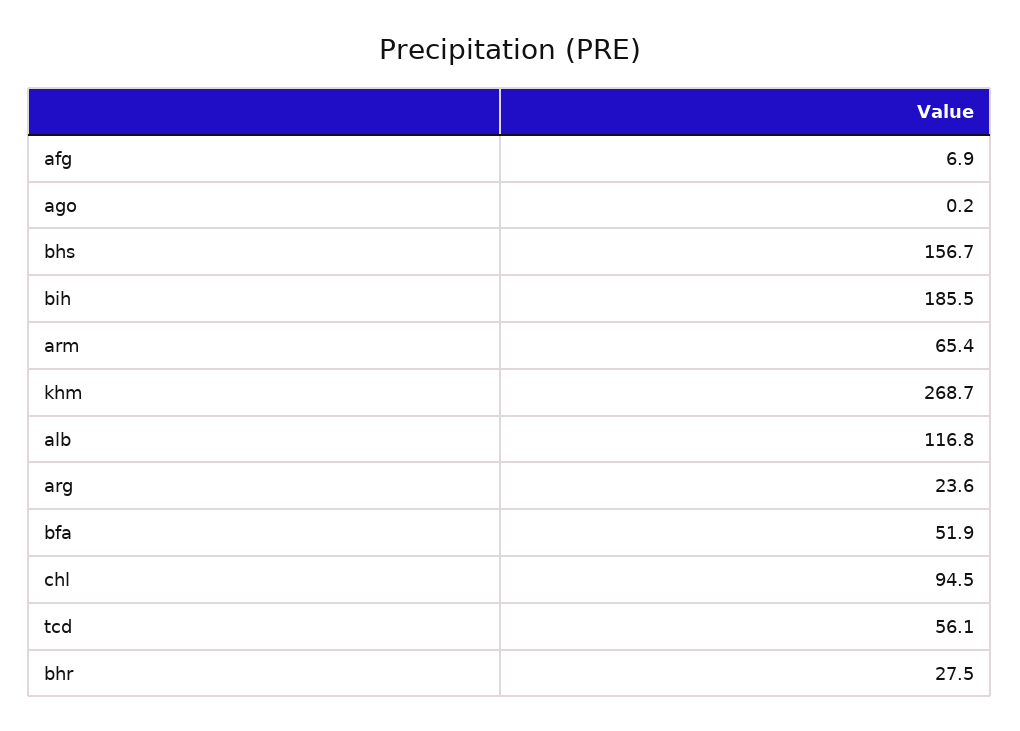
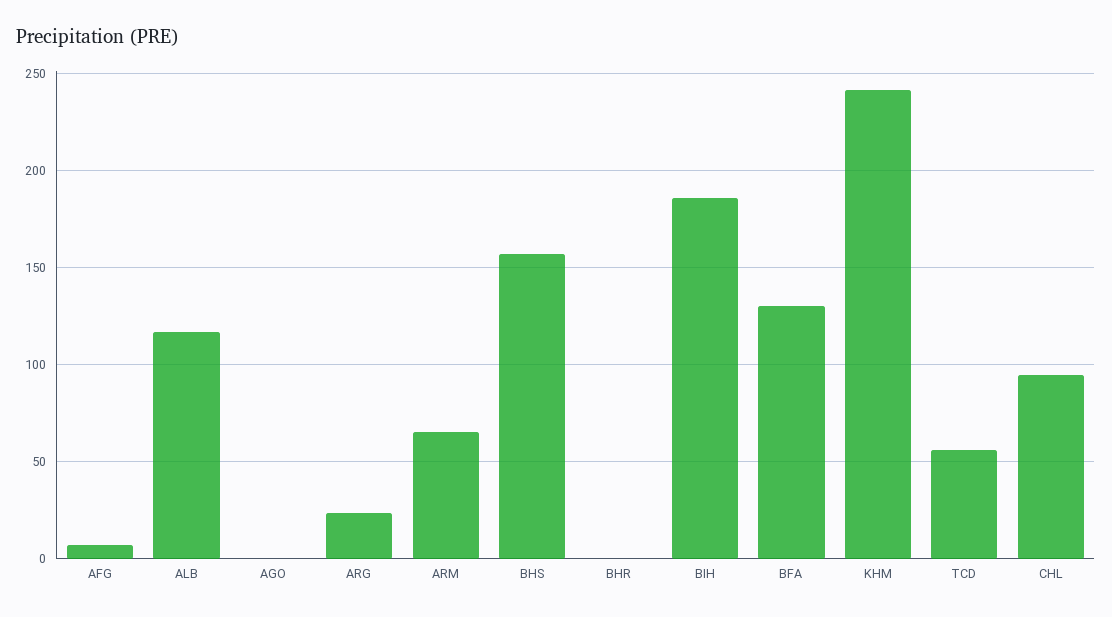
  {
    "afg": 6.9,
    "ago": 0.2,
    "bhs": 156.7,
    "bih": 185.5,
    "arm": 65.4,
-   "khm": 268.7,
+   "khm": 240,
    "alb": 116.8,
    "arg": 23.6,
-   "bfa": 51.9,
+   "bfa": 130,
    "chl": 94.5,
    "tcd": 56.1,
-   "bhr": 27.5
+   "bhr": 0
  }

